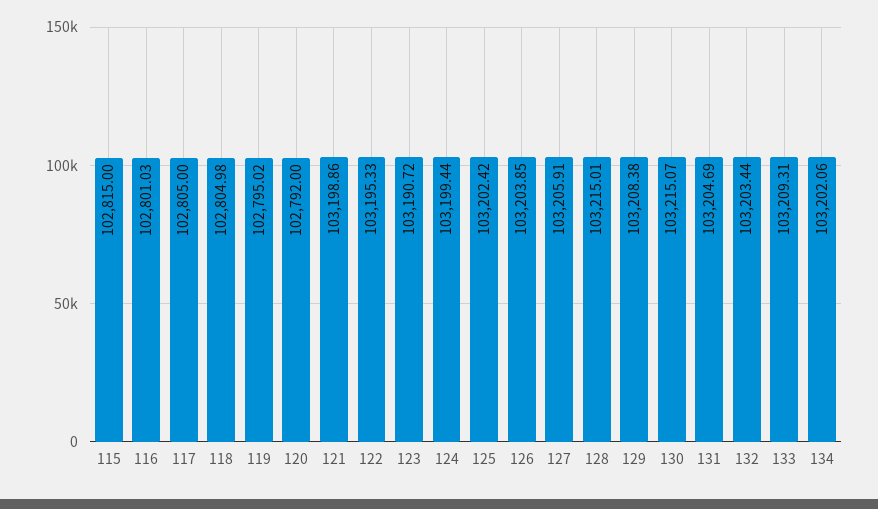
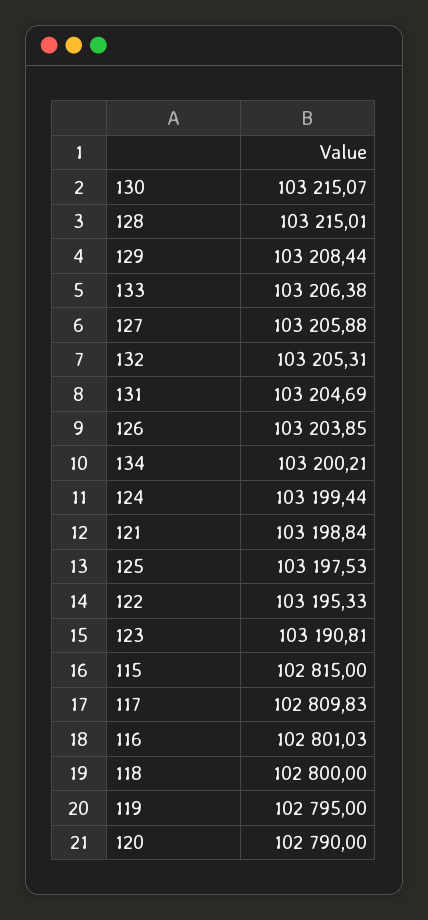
  {
    "115": 102815,
    "116": 102801.03,
-   "117": 102805,
+   "117": 102809.83,
-   "118": 102804.98,
+   "118": 102800,
-   "119": 102795.02,
+   "119": 102795,
-   "120": 102792,
+   "120": 102790,
-   "121": 103198.86,
+   "121": 103198.84,
    "122": 103195.33,
-   "123": 103190.72,
+   "123": 103190.81,
    "124": 103199.44,
-   "125": 103202.42,
+   "125": 103197.53,
    "126": 103203.85,
-   "127": 103205.91,
+   "127": 103205.88,
    "128": 103215.01,
-   "129": 103208.38,
+   "129": 103208.44,
    "130": 103215.07,
    "131": 103204.69,
-   "132": 103203.44,
+   "132": 103205.31,
-   "133": 103209.31,
+   "133": 103206.38,
-   "134": 103202.06
+   "134": 103200.21
  }

